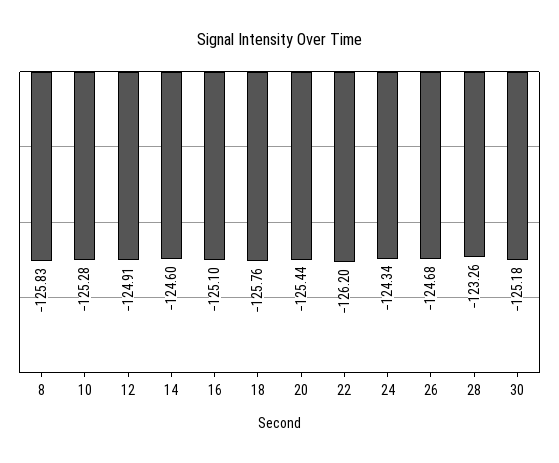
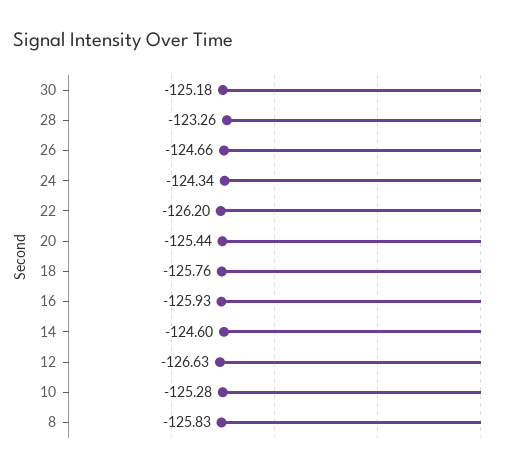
  {
    "8": -125.83,
    "10": -125.28,
-   "12": -124.91,
+   "12": -126.63,
    "14": -124.6,
-   "16": -125.1,
+   "16": -125.93,
    "18": -125.76,
    "20": -125.44,
    "22": -126.2,
    "24": -124.34,
-   "26": -124.68,
+   "26": -124.66,
    "28": -123.26,
    "30": -125.18
  }

